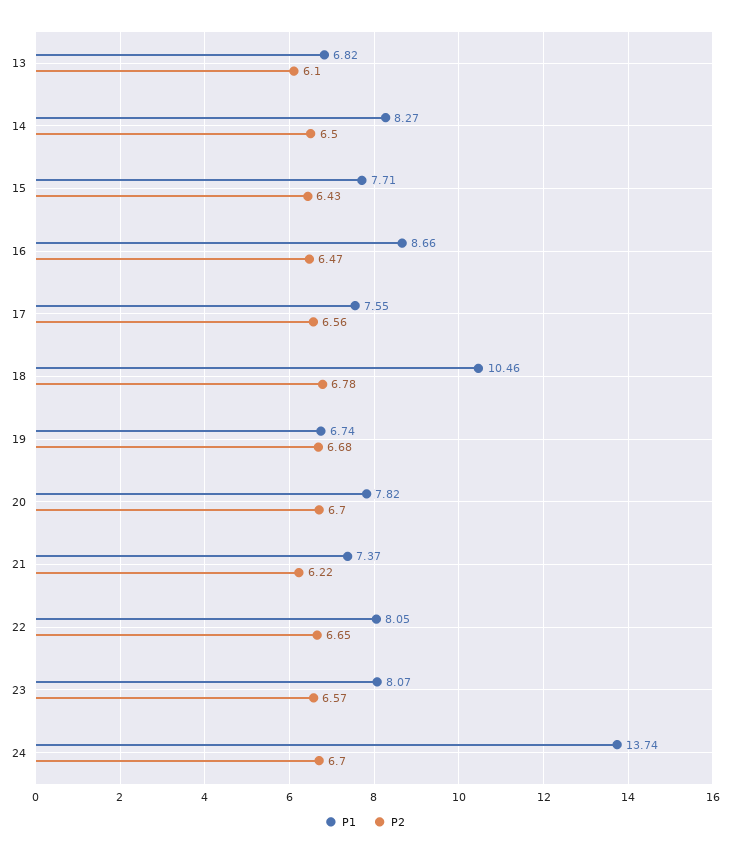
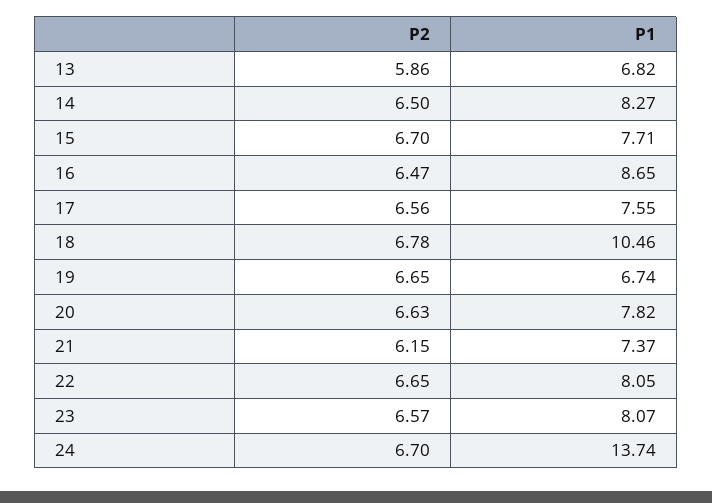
  {
    "P1": {
      "13": 6.82,
      "14": 8.27,
      "15": 7.71,
-     "16": 8.66,
+     "16": 8.65,
      "17": 7.55,
      "18": 10.46,
      "19": 6.74,
      "20": 7.82,
      "21": 7.37,
      "22": 8.05,
      "23": 8.07,
      "24": 13.74
    },
    "P2": {
-     "13": 6.1,
+     "13": 5.86,
      "14": 6.5,
-     "15": 6.43,
+     "15": 6.7,
      "16": 6.47,
      "17": 6.56,
      "18": 6.78,
-     "19": 6.68,
+     "19": 6.65,
-     "20": 6.7,
+     "20": 6.63,
-     "21": 6.22,
+     "21": 6.15,
      "22": 6.65,
      "23": 6.57,
      "24": 6.7
    }
  }

